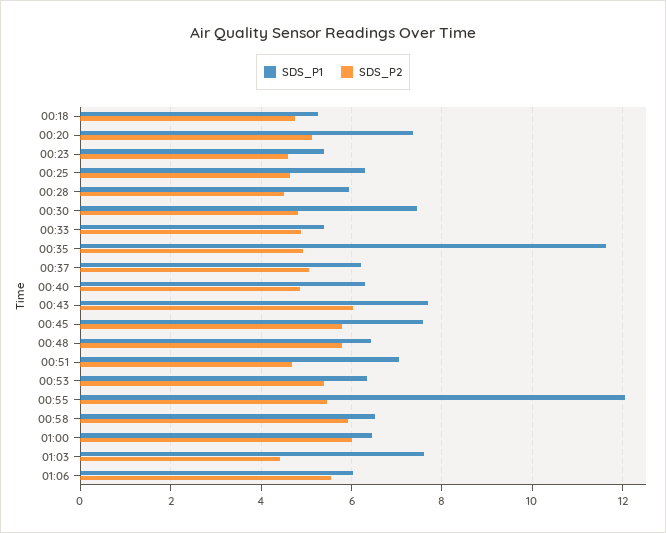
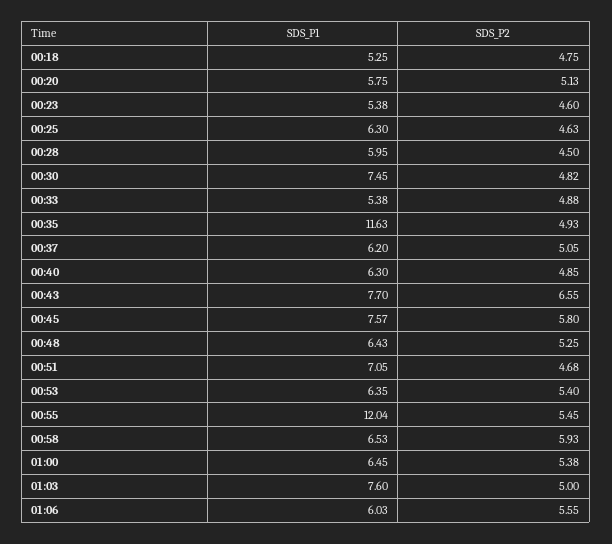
  {
    "SDS_P1": {
      "00:18": 5.25,
-     "00:20": 7.4,
+     "00:20": 5.75,
      "00:23": 5.38,
      "00:25": 6.3,
      "00:28": 5.95,
      "00:30": 7.45,
      "00:33": 5.38,
      "00:35": 11.63,
      "00:37": 6.2,
      "00:40": 6.3,
      "00:43": 7.7,
      "00:45": 7.57,
      "00:48": 6.43,
      "00:51": 7.05,
      "00:53": 6.35,
      "00:55": 12.04,
      "00:58": 6.53,
      "01:00": 6.45,
      "01:03": 7.6,
      "01:06": 6.03
    },
    "SDS_P2": {
      "00:18": 4.75,
      "00:20": 5.13,
      "00:23": 4.6,
      "00:25": 4.63,
      "00:28": 4.5,
      "00:30": 4.82,
      "00:33": 4.88,
      "00:35": 4.93,
      "00:37": 5.05,
      "00:40": 4.85,
-     "00:43": 6,
+     "00:43": 6.55,
      "00:45": 5.8,
-     "00:48": 5.8,
+     "00:48": 5.25,
      "00:51": 4.68,
      "00:53": 5.4,
      "00:55": 5.45,
      "00:58": 5.93,
-     "01:00": 6,
+     "01:00": 5.38,
-     "01:03": 4.4,
+     "01:03": 5,
      "01:06": 5.55
    }
  }

